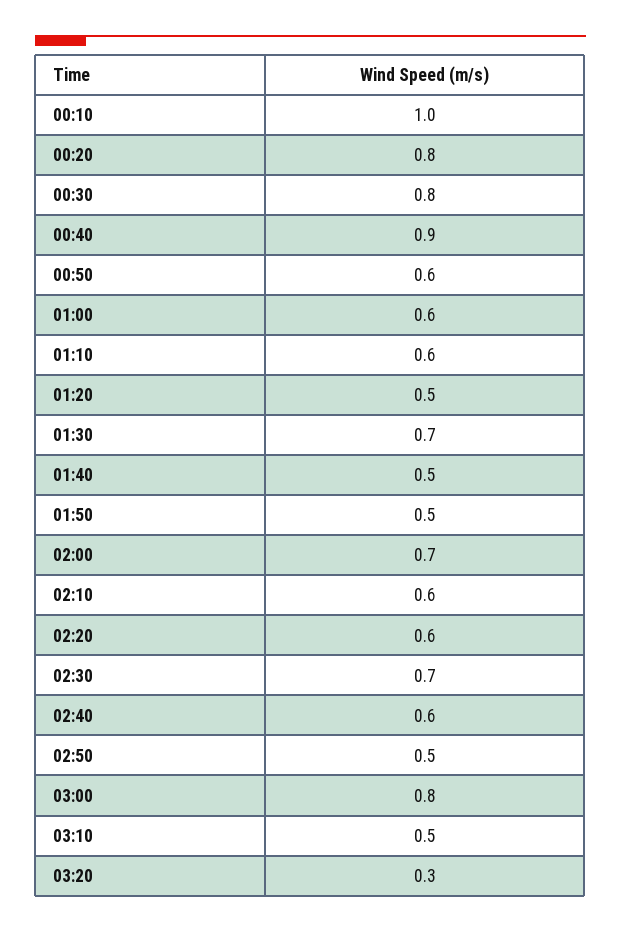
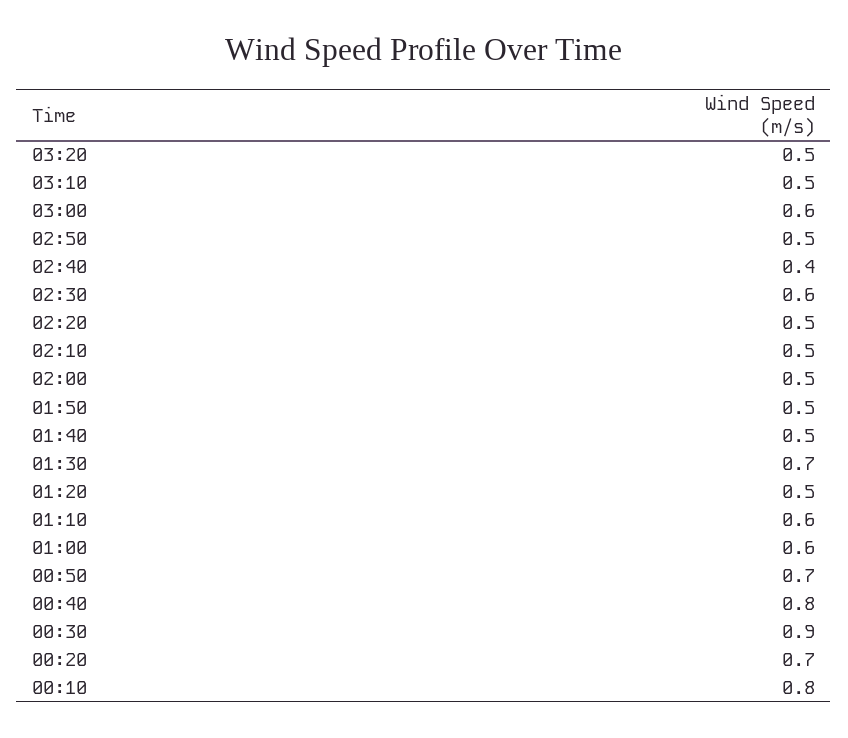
  {
-   "00:10": 1,
+   "00:10": 0.8,
-   "00:20": 0.8,
+   "00:20": 0.7,
-   "00:30": 0.8,
+   "00:30": 0.9,
-   "00:40": 0.9,
+   "00:40": 0.8,
-   "00:50": 0.6,
+   "00:50": 0.7,
    "01:00": 0.6,
    "01:10": 0.6,
    "01:20": 0.5,
    "01:30": 0.7,
    "01:40": 0.5,
    "01:50": 0.5,
-   "02:00": 0.7,
+   "02:00": 0.5,
-   "02:10": 0.6,
+   "02:10": 0.5,
-   "02:20": 0.6,
+   "02:20": 0.5,
-   "02:30": 0.7,
+   "02:30": 0.6,
-   "02:40": 0.6,
+   "02:40": 0.4,
    "02:50": 0.5,
-   "03:00": 0.8,
+   "03:00": 0.6,
    "03:10": 0.5,
-   "03:20": 0.3
+   "03:20": 0.5
  }

